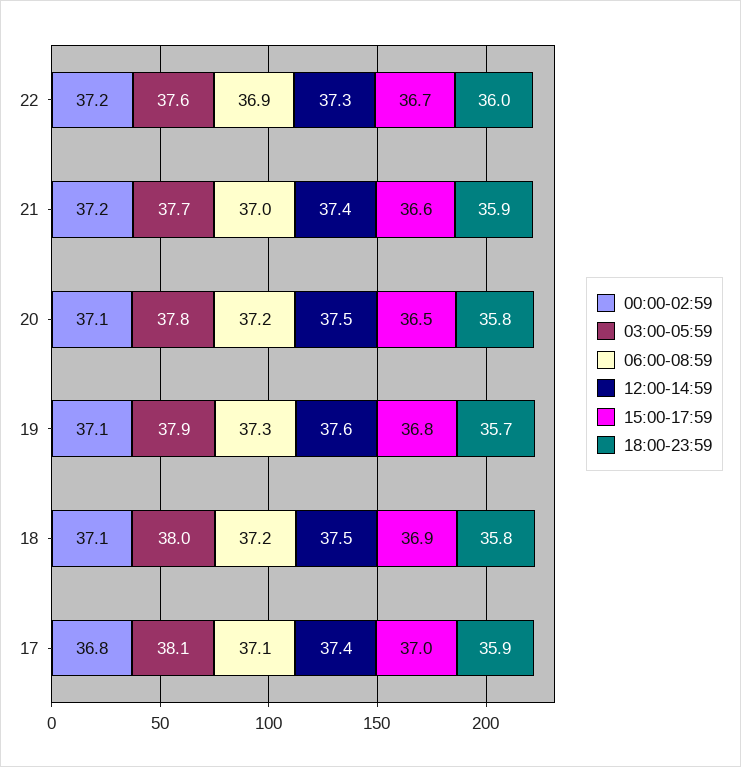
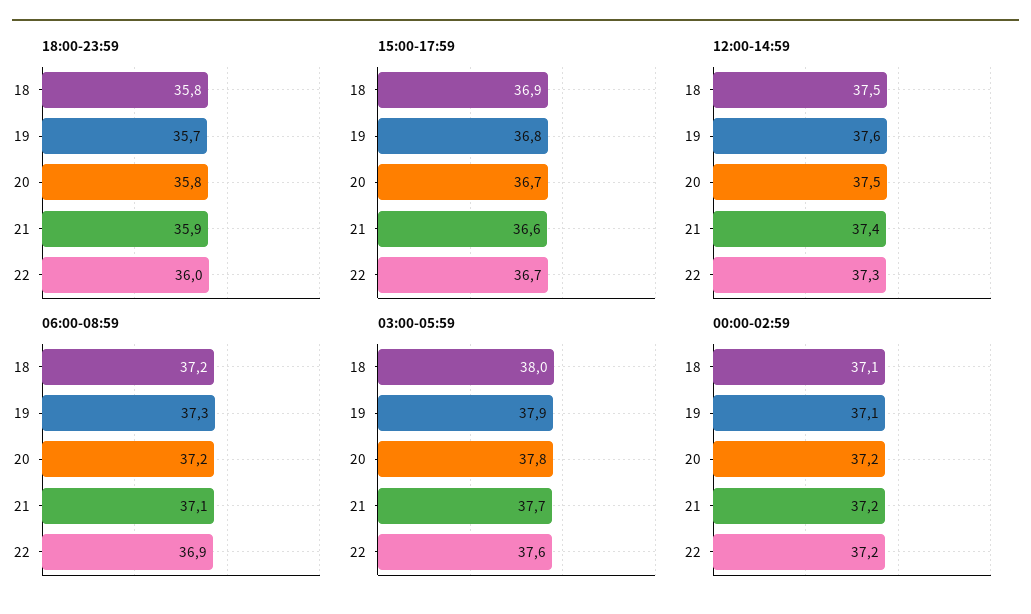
  {
    "00:00-02:59": {
      "22": 37.2,
      "21": 37.2,
-     "20": 37.1,
+     "20": 37.2,
      "19": 37.1,
-     "18": 37.1,
+     "18": 37.1
-     "17": 36.8
    },
    "03:00-05:59": {
      "22": 37.6,
      "21": 37.7,
      "20": 37.8,
      "19": 37.9,
-     "18": 38,
+     "18": 38
-     "17": 38.1
    },
    "06:00-08:59": {
      "22": 36.9,
-     "21": 37,
+     "21": 37.1,
      "20": 37.2,
      "19": 37.3,
-     "18": 37.2,
+     "18": 37.2
-     "17": 37.1
    },
    "12:00-14:59": {
      "22": 37.3,
      "21": 37.4,
      "20": 37.5,
      "19": 37.6,
-     "18": 37.5,
+     "18": 37.5
-     "17": 37.4
    },
    "15:00-17:59": {
      "22": 36.7,
      "21": 36.6,
-     "20": 36.5,
+     "20": 36.7,
      "19": 36.8,
-     "18": 36.9,
+     "18": 36.9
-     "17": 37
    },
    "18:00-23:59": {
      "22": 36,
      "21": 35.9,
      "20": 35.8,
      "19": 35.7,
-     "18": 35.8,
+     "18": 35.8
-     "17": 35.9
    }
  }

